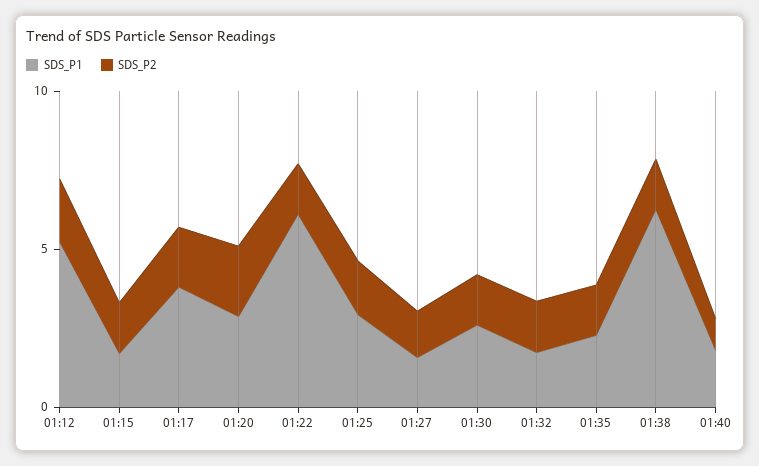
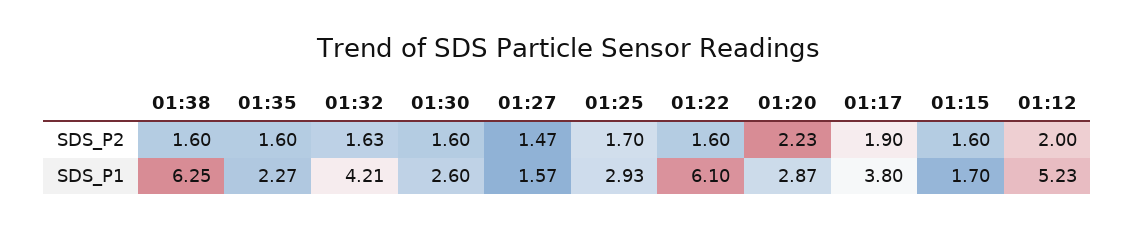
  {
    "SDS_P1": {
      "01:12": 5.23,
      "01:15": 1.7,
      "01:17": 3.8,
      "01:20": 2.87,
      "01:22": 6.1,
      "01:25": 2.93,
      "01:27": 1.57,
      "01:30": 2.6,
-     "01:32": 2,
+     "01:32": 4.21,
      "01:35": 2.27,
-     "01:38": 6.25,
+     "01:38": 6.25
-     "01:40": 2
    },
    "SDS_P2": {
      "01:12": 2,
      "01:15": 1.6,
      "01:17": 1.9,
      "01:20": 2.23,
      "01:22": 1.6,
      "01:25": 1.7,
      "01:27": 1.47,
      "01:30": 1.6,
      "01:32": 1.63,
      "01:35": 1.6,
-     "01:38": 1.6,
+     "01:38": 1.6
-     "01:40": 1
    }
  }

